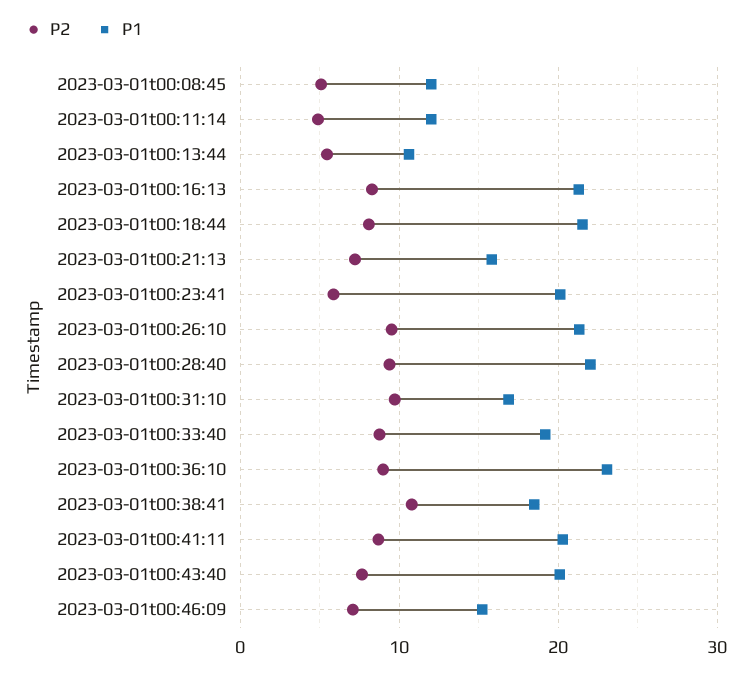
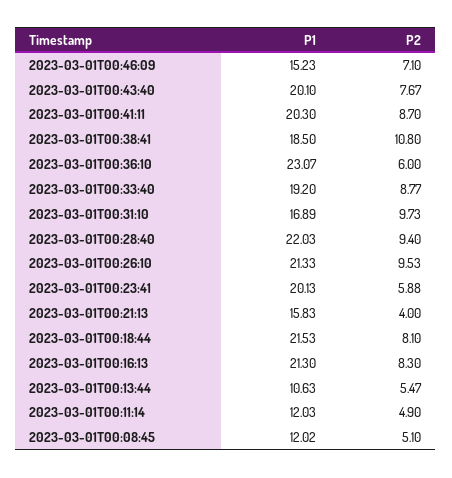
  {
    "P2": {
      "2023-03-01t00:08:45": 5.1,
      "2023-03-01t00:11:14": 4.9,
      "2023-03-01t00:13:44": 5.47,
      "2023-03-01t00:16:13": 8.3,
      "2023-03-01t00:18:44": 8.1,
-     "2023-03-01t00:21:13": 7,
+     "2023-03-01t00:21:13": 4,
      "2023-03-01t00:23:41": 5.88,
      "2023-03-01t00:26:10": 9.53,
      "2023-03-01t00:28:40": 9.4,
      "2023-03-01t00:31:10": 9.73,
      "2023-03-01t00:33:40": 8.77,
-     "2023-03-01t00:36:10": 9,
+     "2023-03-01t00:36:10": 6,
      "2023-03-01t00:38:41": 10.8,
      "2023-03-01t00:41:11": 8.7,
      "2023-03-01t00:43:40": 7.67,
      "2023-03-01t00:46:09": 7.1
    },
    "P1": {
      "2023-03-01t00:08:45": 12.02,
      "2023-03-01t00:11:14": 12.03,
      "2023-03-01t00:13:44": 10.63,
      "2023-03-01t00:16:13": 21.3,
      "2023-03-01t00:18:44": 21.53,
      "2023-03-01t00:21:13": 15.83,
      "2023-03-01t00:23:41": 20.13,
      "2023-03-01t00:26:10": 21.33,
      "2023-03-01t00:28:40": 22.03,
      "2023-03-01t00:31:10": 16.89,
      "2023-03-01t00:33:40": 19.2,
      "2023-03-01t00:36:10": 23.07,
      "2023-03-01t00:38:41": 18.5,
      "2023-03-01t00:41:11": 20.3,
      "2023-03-01t00:43:40": 20.1,
      "2023-03-01t00:46:09": 15.23
    }
  }

